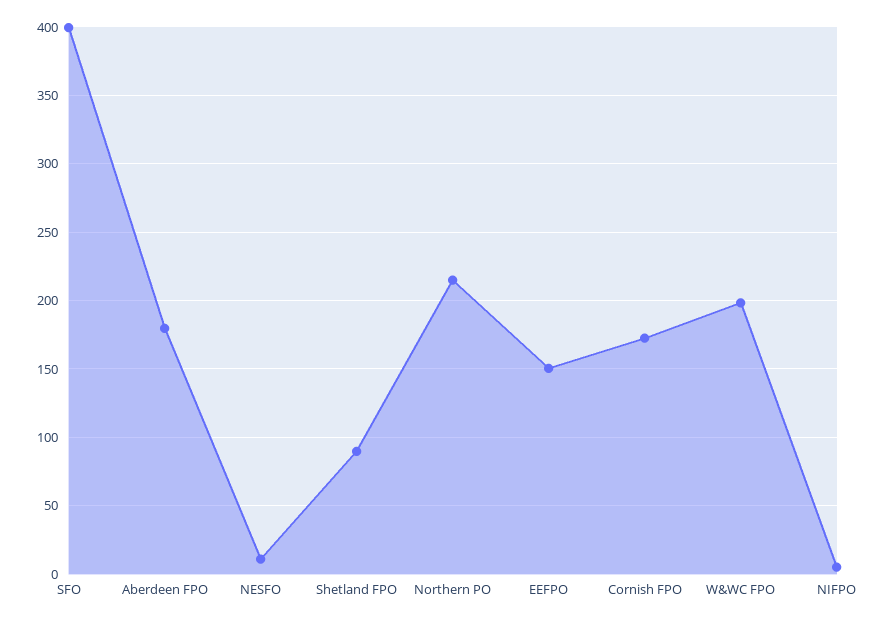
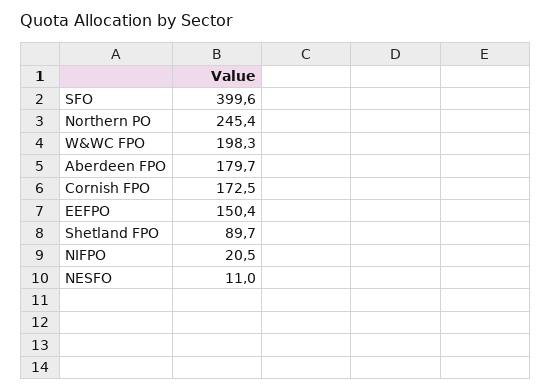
  {
    "SFO": 399.6,
    "Aberdeen FPO": 179.7,
    "NESFO": 11,
    "Shetland FPO": 89.7,
-   "Northern PO": 215,
+   "Northern PO": 245.4,
    "EEFPO": 150.4,
    "Cornish FPO": 172.5,
    "W&WC FPO": 198.3,
-   "NIFPO": 5
+   "NIFPO": 20.5
  }

